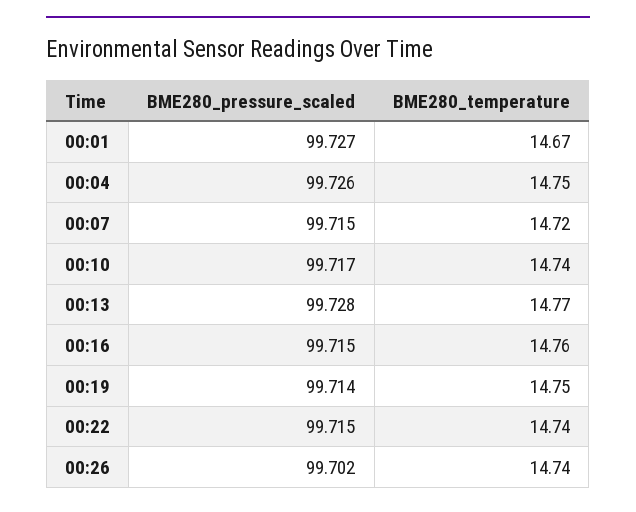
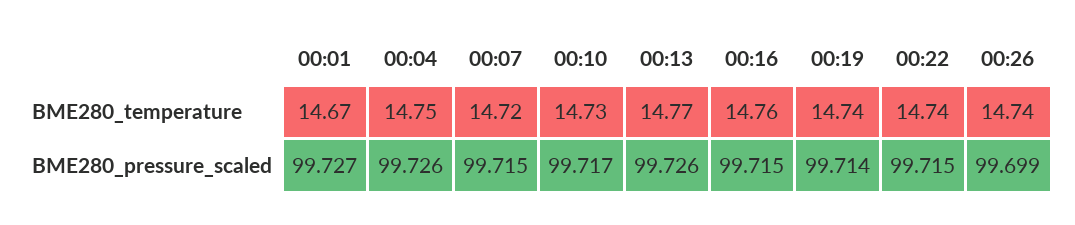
  {
    "BME280_pressure_scaled": {
      "00:01": 99.727,
      "00:04": 99.726,
      "00:07": 99.715,
      "00:10": 99.717,
-     "00:13": 99.728,
+     "00:13": 99.726,
      "00:16": 99.715,
      "00:19": 99.714,
      "00:22": 99.715,
-     "00:26": 99.702
+     "00:26": 99.699
    },
    "BME280_temperature": {
      "00:01": 14.67,
      "00:04": 14.75,
      "00:07": 14.72,
-     "00:10": 14.74,
+     "00:10": 14.73,
      "00:13": 14.77,
      "00:16": 14.76,
-     "00:19": 14.75,
+     "00:19": 14.74,
      "00:22": 14.74,
      "00:26": 14.74
    }
  }

